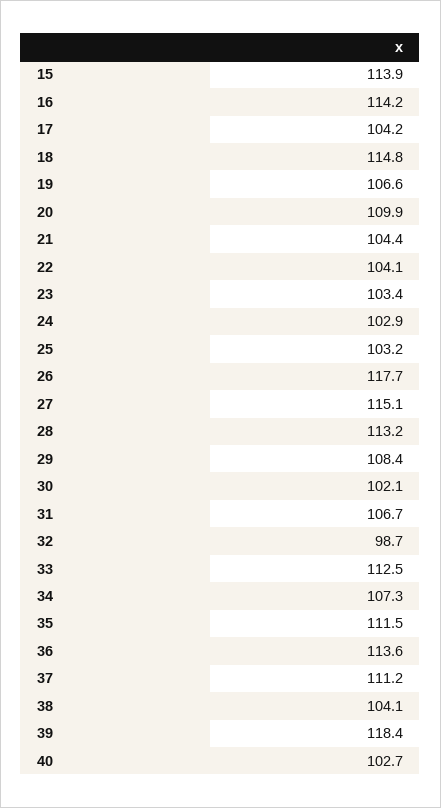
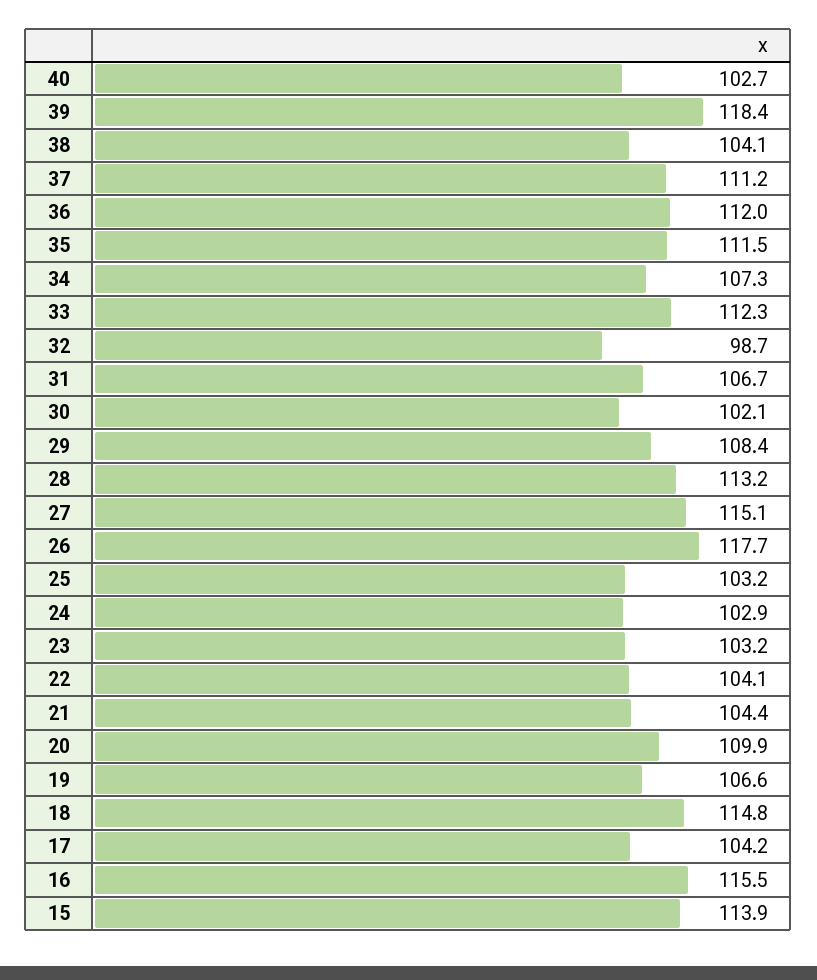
  {
    "15": 113.9,
-   "16": 114.2,
+   "16": 115.5,
    "17": 104.2,
    "18": 114.8,
    "19": 106.6,
    "20": 109.9,
    "21": 104.4,
    "22": 104.1,
-   "23": 103.4,
+   "23": 103.2,
    "24": 102.9,
    "25": 103.2,
    "26": 117.7,
    "27": 115.1,
    "28": 113.2,
    "29": 108.4,
    "30": 102.1,
    "31": 106.7,
    "32": 98.7,
-   "33": 112.5,
+   "33": 112.3,
    "34": 107.3,
    "35": 111.5,
-   "36": 113.6,
+   "36": 112,
    "37": 111.2,
    "38": 104.1,
    "39": 118.4,
    "40": 102.7
  }

